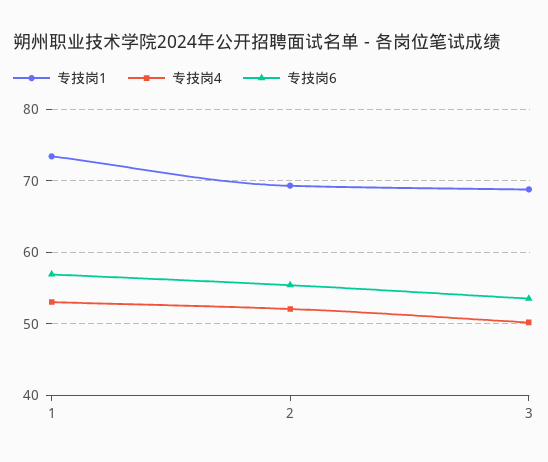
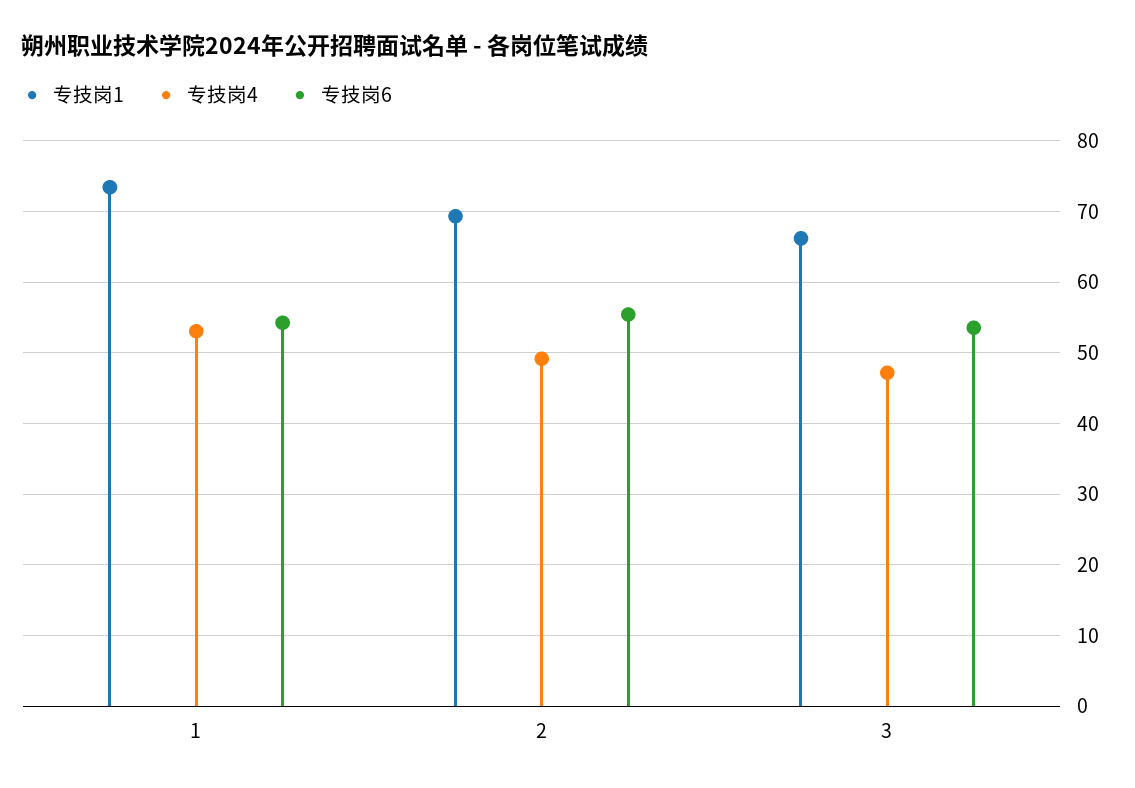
  {
    "专技岗1": {
      "1": 73,
      "2": 69,
-     "3": 69
+     "3": 66
    },
    "专技岗4": {
      "1": 53,
-     "2": 52,
+     "2": 49,
-     "3": 50
+     "3": 47
    },
    "专技岗6": {
-     "1": 57,
+     "1": 54,
      "2": 55,
      "3": 54
    }
  }

